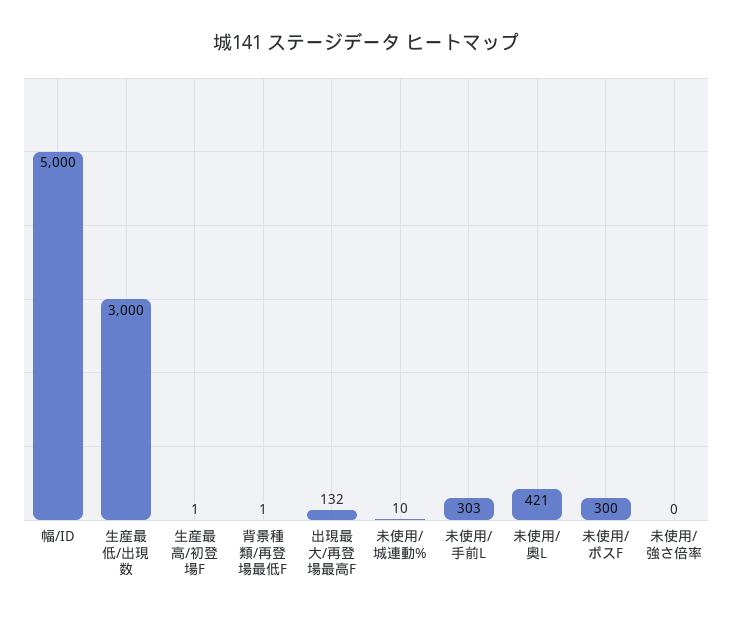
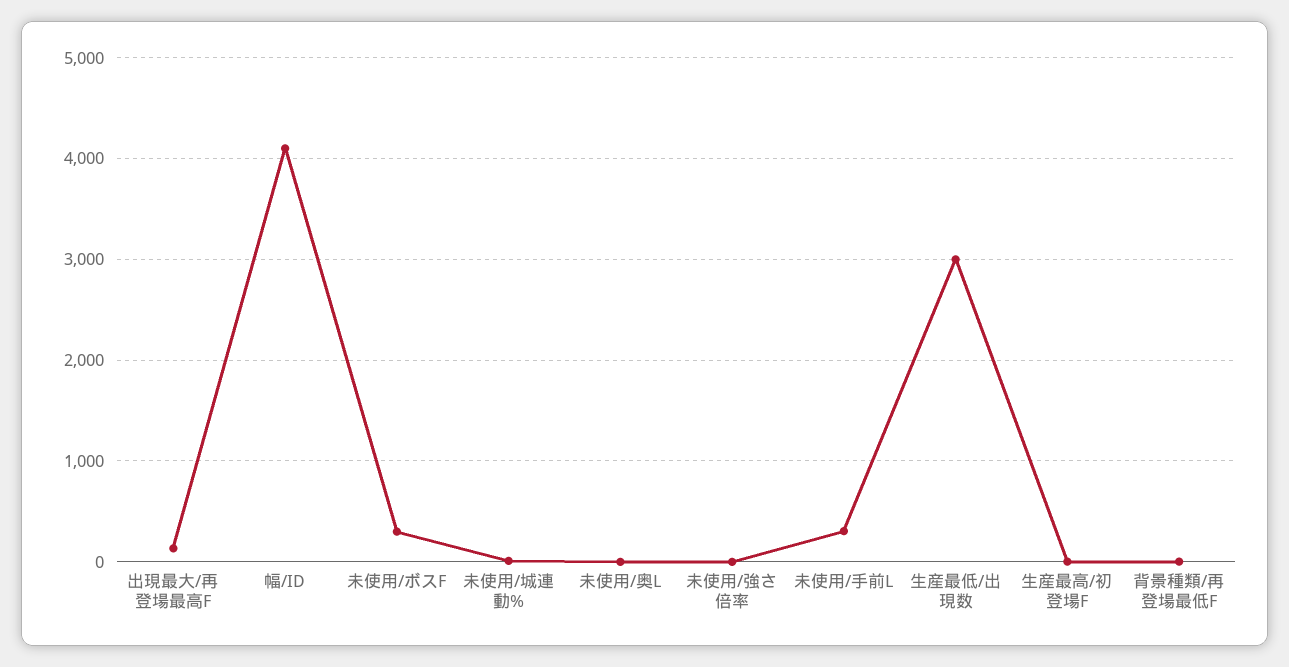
  {
-   "幅/ID": 5000,
+   "幅/ID": 4100,
    "生産最低/出現数": 3000,
    "生産最高/初登場F": 1,
    "背景種類/再登場最低F": 1,
    "出現最大/再登場最高F": 132,
    "未使用/城連動%": 10,
    "未使用/手前L": 303,
-   "未使用/奥L": 421,
+   "未使用/奥L": 0,
    "未使用/ボスF": 300,
    "未使用/強さ倍率": 0
  }

